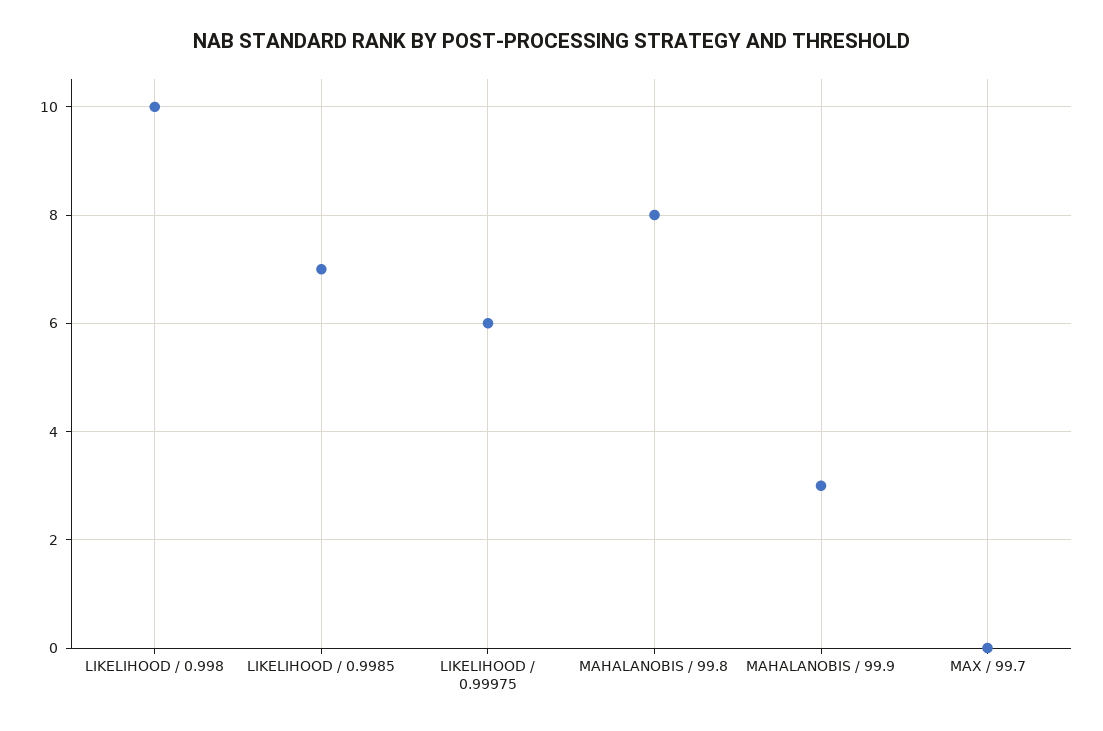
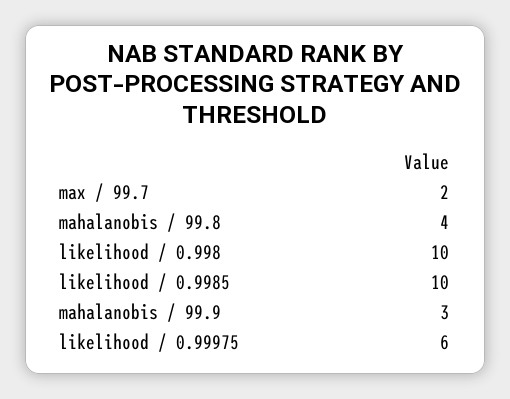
  {
    "LIKELIHOOD / 0.998": 10,
-   "LIKELIHOOD / 0.9985": 7,
+   "LIKELIHOOD / 0.9985": 10,
    "LIKELIHOOD / 0.99975": 6,
-   "MAHALANOBIS / 99.8": 8,
+   "MAHALANOBIS / 99.8": 4,
    "MAHALANOBIS / 99.9": 3,
-   "MAX / 99.7": 0
+   "MAX / 99.7": 2
  }

